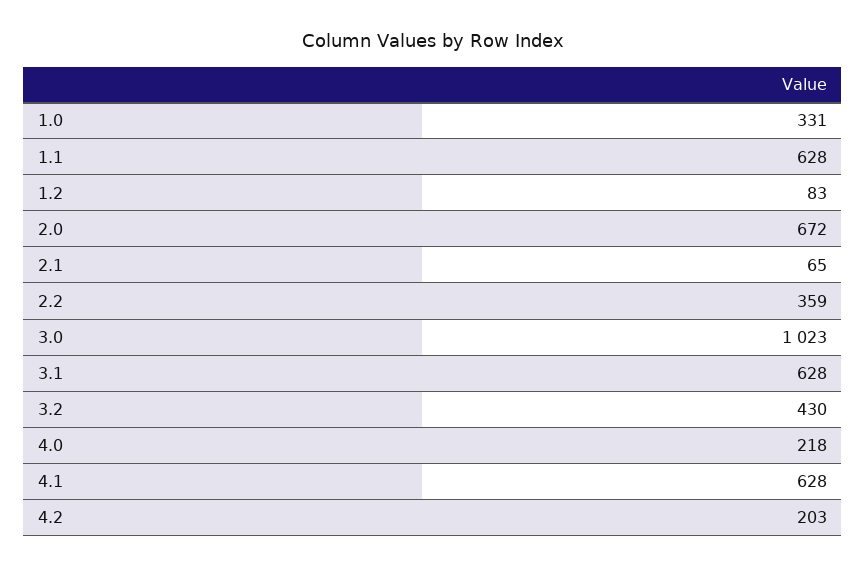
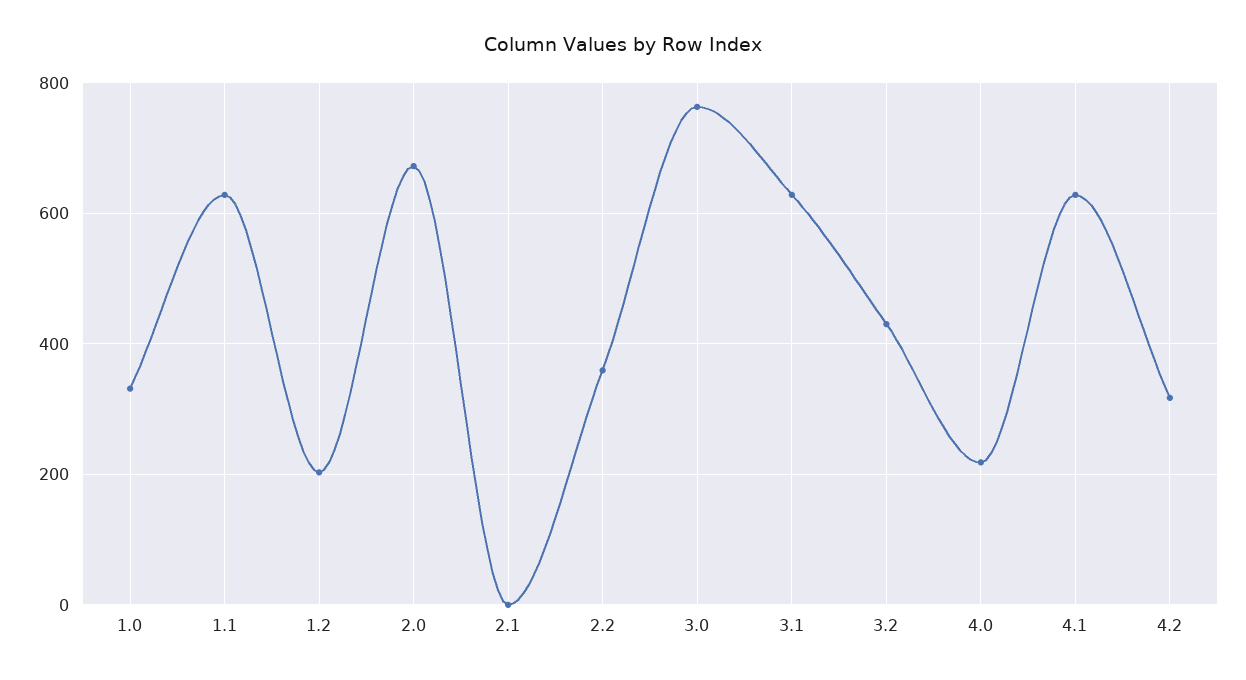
  {
    "1.0": 331,
    "1.1": 628,
-   "1.2": 83,
+   "1.2": 200,
    "2.0": 672,
-   "2.1": 65,
+   "2.1": 0,
    "2.2": 359,
-   "3.0": 1023,
+   "3.0": 760,
    "3.1": 628,
    "3.2": 430,
    "4.0": 218,
    "4.1": 628,
-   "4.2": 203
+   "4.2": 320
  }

